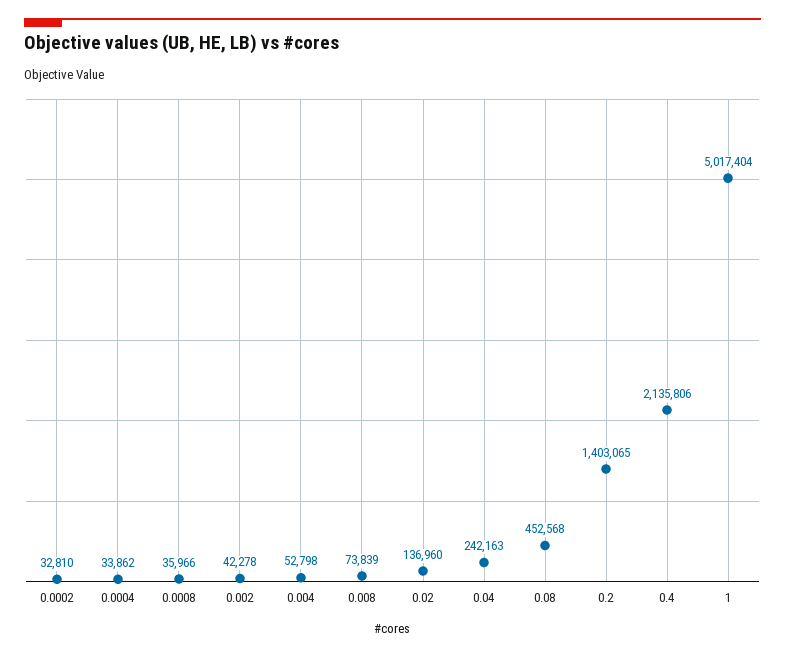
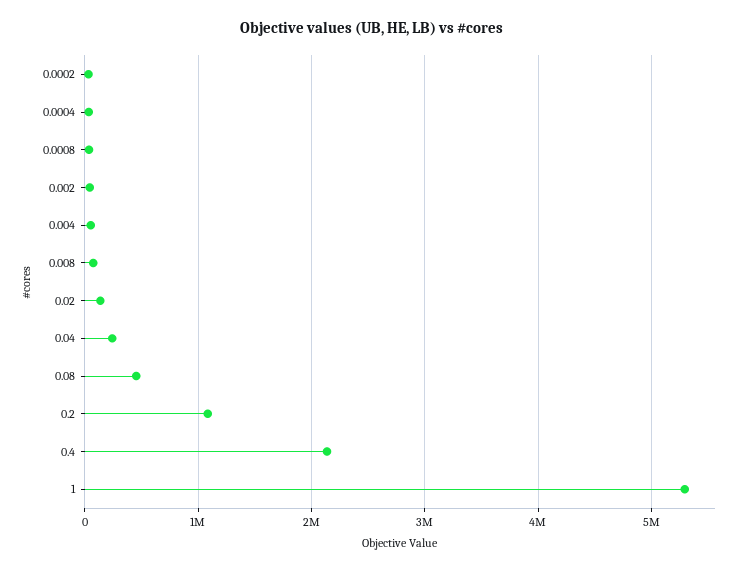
  {
    "0.0002": 32810,
    "0.0004": 33862,
    "0.0008": 35966,
    "0.002": 42278,
    "0.004": 52798,
    "0.008": 73839,
    "0.02": 136960,
    "0.04": 242163,
    "0.08": 452568,
-   "0.2": 1403065,
+   "0.2": 1100000,
    "0.4": 2135806,
-   "1": 5017404
+   "1": 5300000
  }

